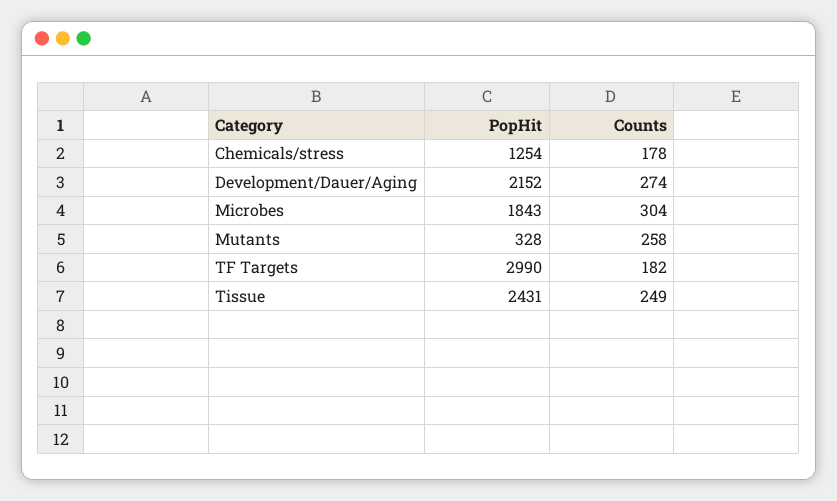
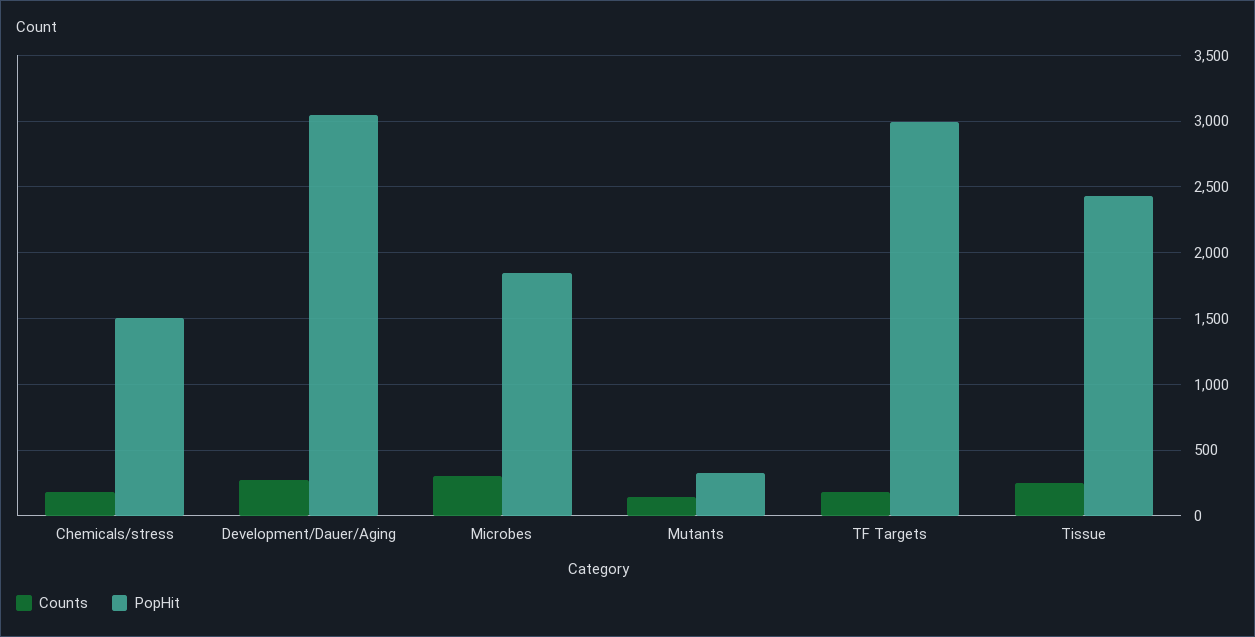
  {
    "PopHit": {
-     "Chemicals/stress": 1254,
+     "Chemicals/stress": 1500,
-     "Development/Dauer/Aging": 2152,
+     "Development/Dauer/Aging": 3050,
      "Microbes": 1843,
      "Mutants": 328,
      "TF Targets": 2990,
      "Tissue": 2431
    },
    "Counts": {
      "Chemicals/stress": 178,
      "Development/Dauer/Aging": 274,
      "Microbes": 304,
-     "Mutants": 258,
+     "Mutants": 150,
      "TF Targets": 182,
      "Tissue": 249
    }
  }

